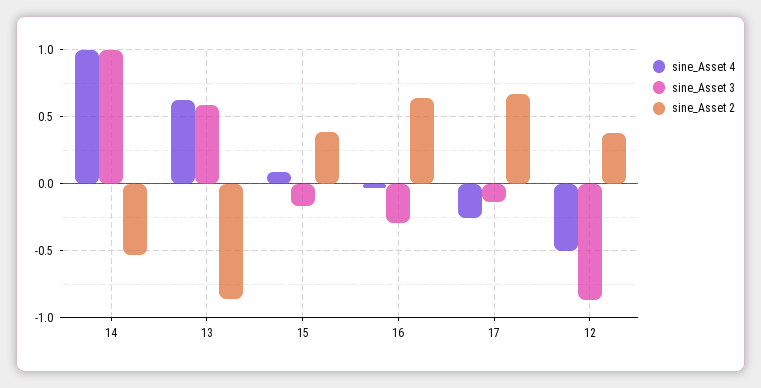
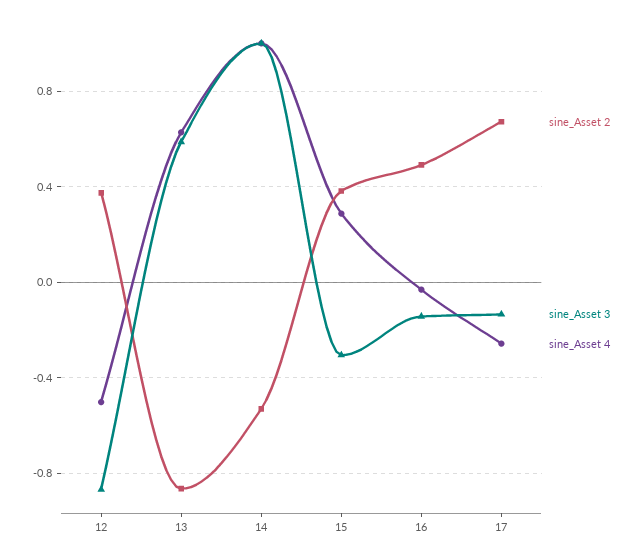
  {
    "sine_Asset 4": {
      "14": 1,
      "13": 0.65,
-     "15": 0.1,
+     "15": 0.3,
      "16": -0.05,
      "17": -0.25,
      "12": -0.5
    },
    "sine_Asset 3": {
      "14": 1,
      "13": 0.6,
-     "15": -0.15,
+     "15": -0.3,
-     "16": -0.3,
+     "16": -0.15,
      "17": -0.15,
      "12": -0.85
    },
    "sine_Asset 2": {
      "14": -0.55,
      "13": -0.85,
      "15": 0.4,
-     "16": 0.65,
+     "16": 0.5,
      "17": 0.65,
      "12": 0.35
    }
  }

